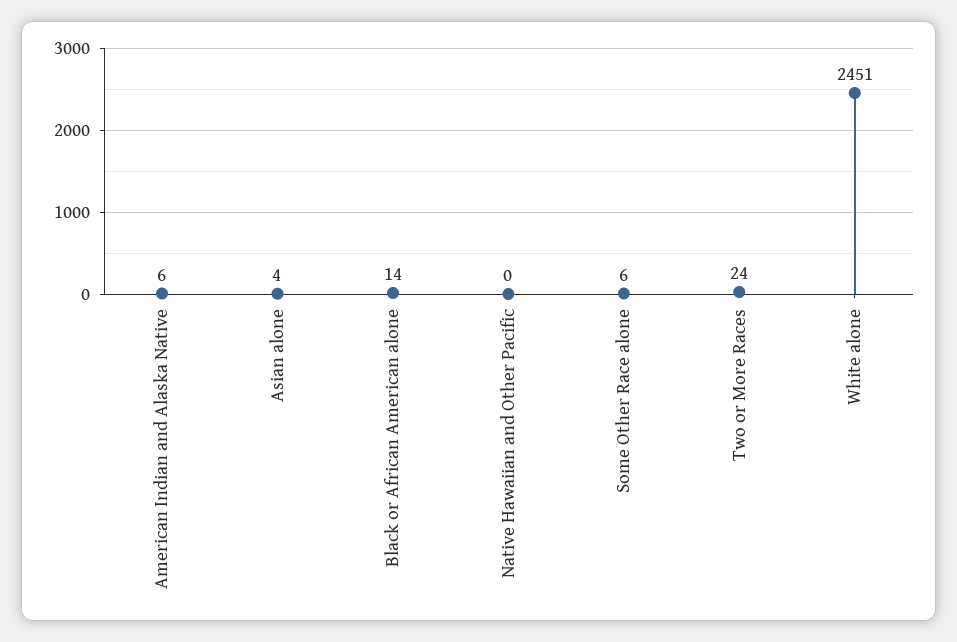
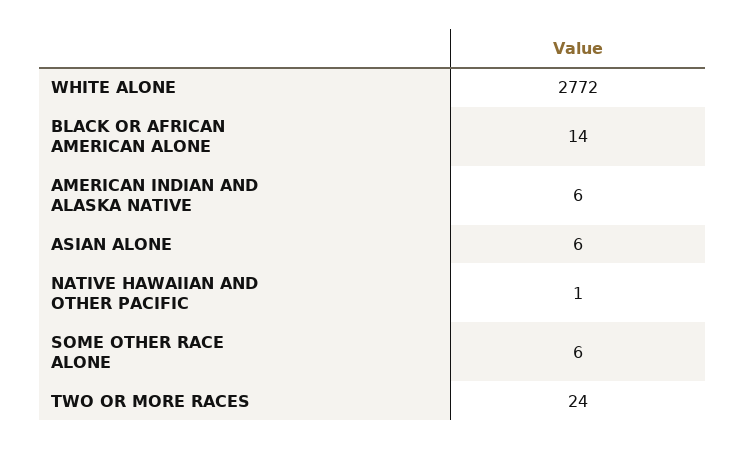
  {
    "American Indian and Alaska Native": 6,
-   "Asian alone": 4,
+   "Asian alone": 6,
    "Black or African American alone": 14,
-   "Native Hawaiian and Other Pacific": 0,
+   "Native Hawaiian and Other Pacific": 1,
    "Some Other Race alone": 6,
    "Two or More Races": 24,
-   "White alone": 2451
+   "White alone": 2772
  }

